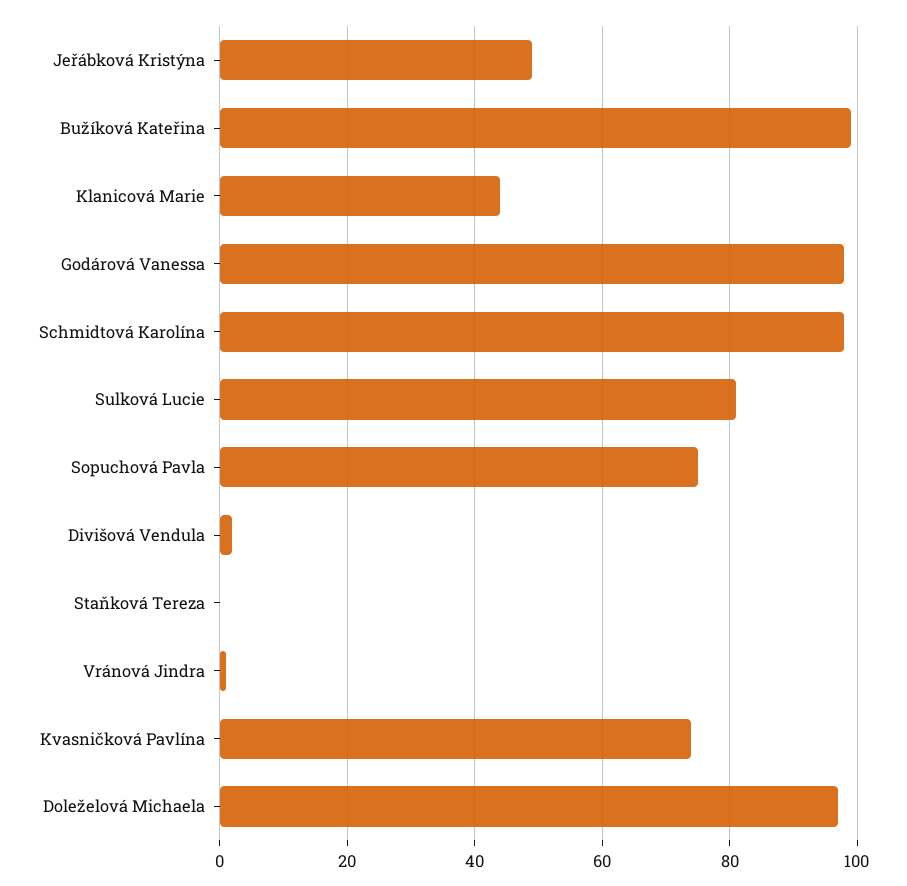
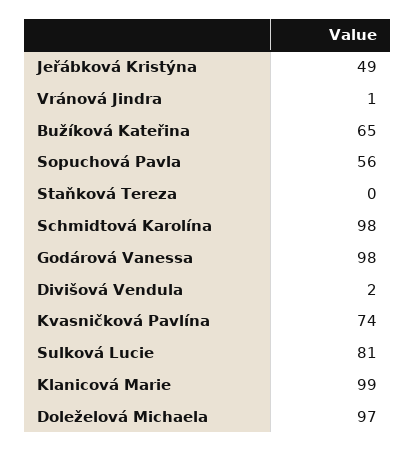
  {
    "Jeřábková Kristýna": 49,
-   "Bužíková Kateřina": 100,
+   "Bužíková Kateřina": 65,
-   "Klanicová Marie": 45,
+   "Klanicová Marie": 99,
    "Godárová Vanessa": 98,
    "Schmidtová Karolína": 98,
    "Sulková Lucie": 81,
-   "Sopuchová Pavla": 75,
+   "Sopuchová Pavla": 56,
    "Divišová Vendula": 2,
    "Staňková Tereza": 0,
    "Vránová Jindra": 1,
    "Kvasničková Pavlína": 74,
    "Doleželová Michaela": 97
  }

